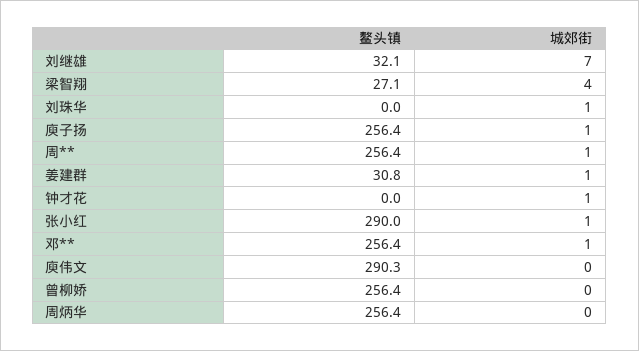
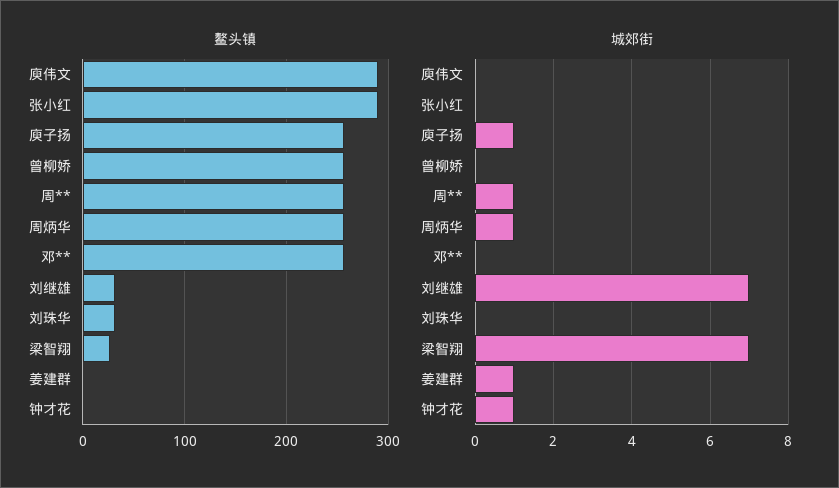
  {
    "鳌头镇": {
      "刘继雄": 32.1,
      "梁智翔": 27.1,
-     "刘珠华": 0,
+     "刘珠华": 30,
      "庾子扬": 256.4,
      "周**": 256.4,
-     "姜建群": 30.8,
+     "姜建群": 0,
      "钟才花": 0,
      "张小红": 290,
      "邓**": 256.4,
      "庾伟文": 290.3,
      "曾柳娇": 256.4,
      "周炳华": 256.4
    },
    "城郊街": {
      "刘继雄": 7,
-     "梁智翔": 4,
+     "梁智翔": 7,
-     "刘珠华": 1,
+     "刘珠华": 0,
      "庾子扬": 1,
      "周**": 1,
      "姜建群": 1,
      "钟才花": 1,
-     "张小红": 1,
+     "张小红": 0,
-     "邓**": 1,
+     "邓**": 0,
      "庾伟文": 0,
      "曾柳娇": 0,
-     "周炳华": 0
+     "周炳华": 1
    }
  }

